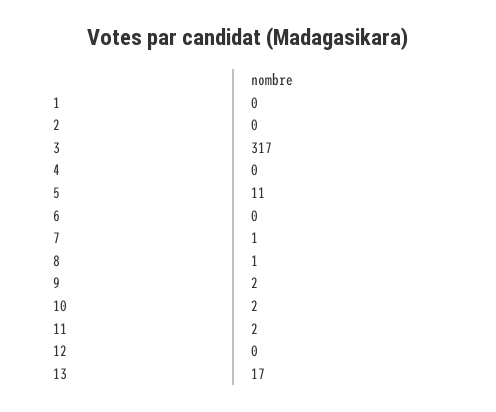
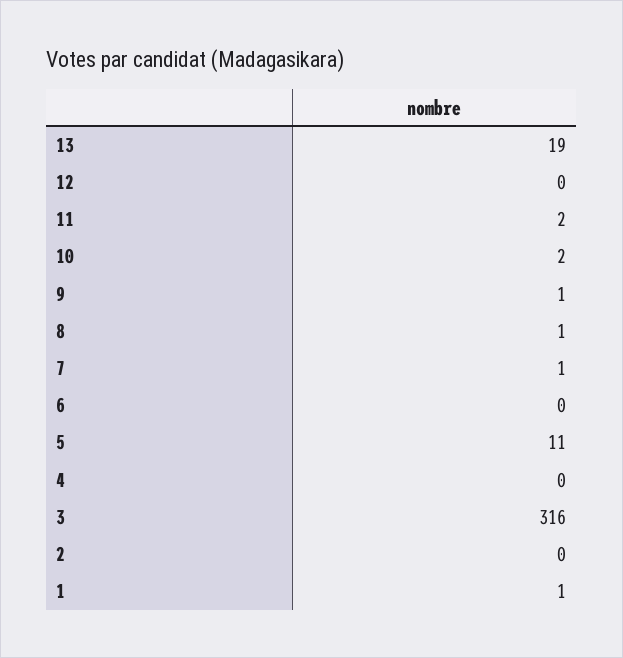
  {
-   "1": 0,
+   "1": 1,
    "2": 0,
-   "3": 317,
+   "3": 316,
    "4": 0,
    "5": 11,
    "6": 0,
    "7": 1,
    "8": 1,
-   "9": 2,
+   "9": 1,
    "10": 2,
    "11": 2,
    "12": 0,
-   "13": 17
+   "13": 19
  }

